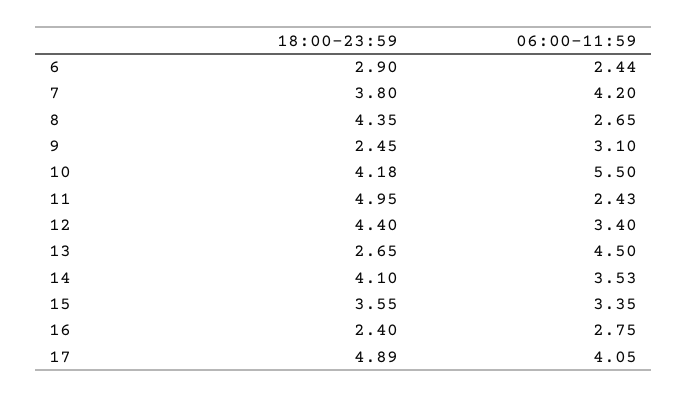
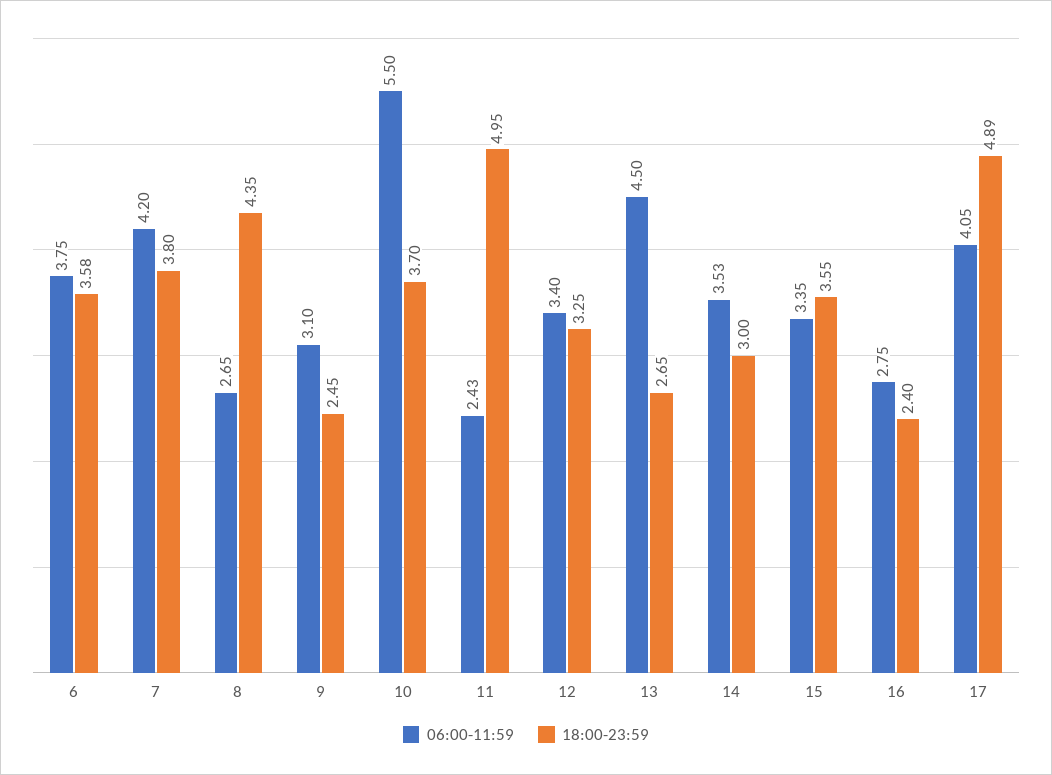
  {
    "18:00-23:59": {
-     "6": 2.9,
+     "6": 3.58,
      "7": 3.8,
      "8": 4.35,
      "9": 2.45,
-     "10": 4.18,
+     "10": 3.7,
      "11": 4.95,
-     "12": 4.4,
+     "12": 3.25,
      "13": 2.65,
-     "14": 4.1,
+     "14": 3,
      "15": 3.55,
      "16": 2.4,
      "17": 4.89
    },
    "06:00-11:59": {
-     "6": 2.44,
+     "6": 3.75,
      "7": 4.2,
      "8": 2.65,
      "9": 3.1,
      "10": 5.5,
      "11": 2.43,
      "12": 3.4,
      "13": 4.5,
      "14": 3.53,
      "15": 3.35,
      "16": 2.75,
      "17": 4.05
    }
  }

